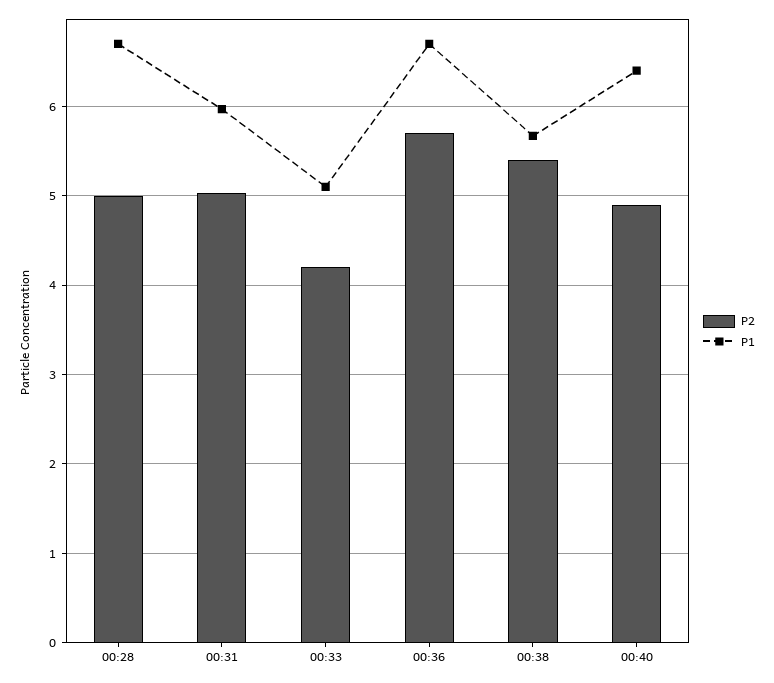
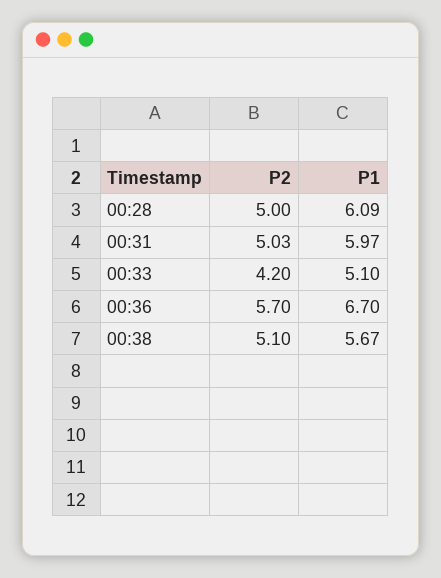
  {
    "P2": {
      "00:28": 5,
      "00:31": 5.03,
      "00:33": 4.2,
      "00:36": 5.7,
-     "00:38": 5.4,
+     "00:38": 5.1
-     "00:40": 4.9
    },
    "P1": {
-     "00:28": 6.7,
+     "00:28": 6.09,
      "00:31": 5.97,
      "00:33": 5.1,
      "00:36": 6.7,
-     "00:38": 5.67,
+     "00:38": 5.67
-     "00:40": 6.4
    }
  }

